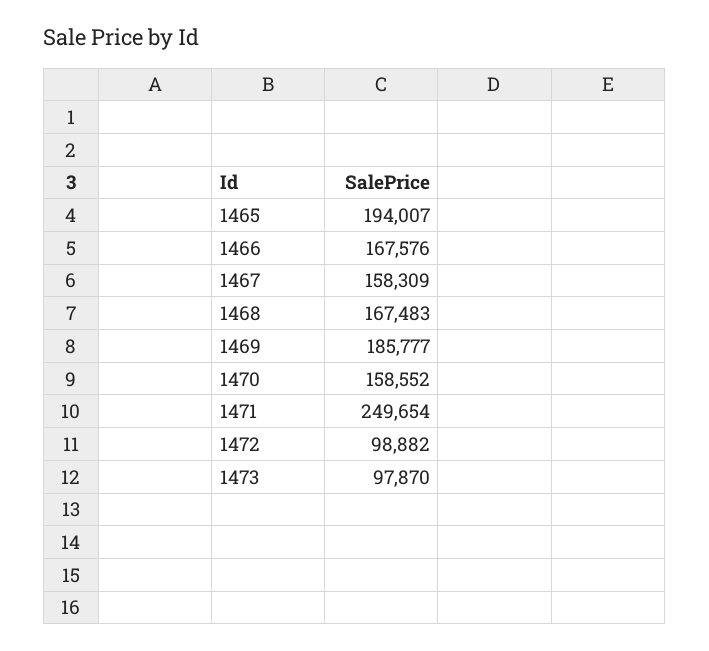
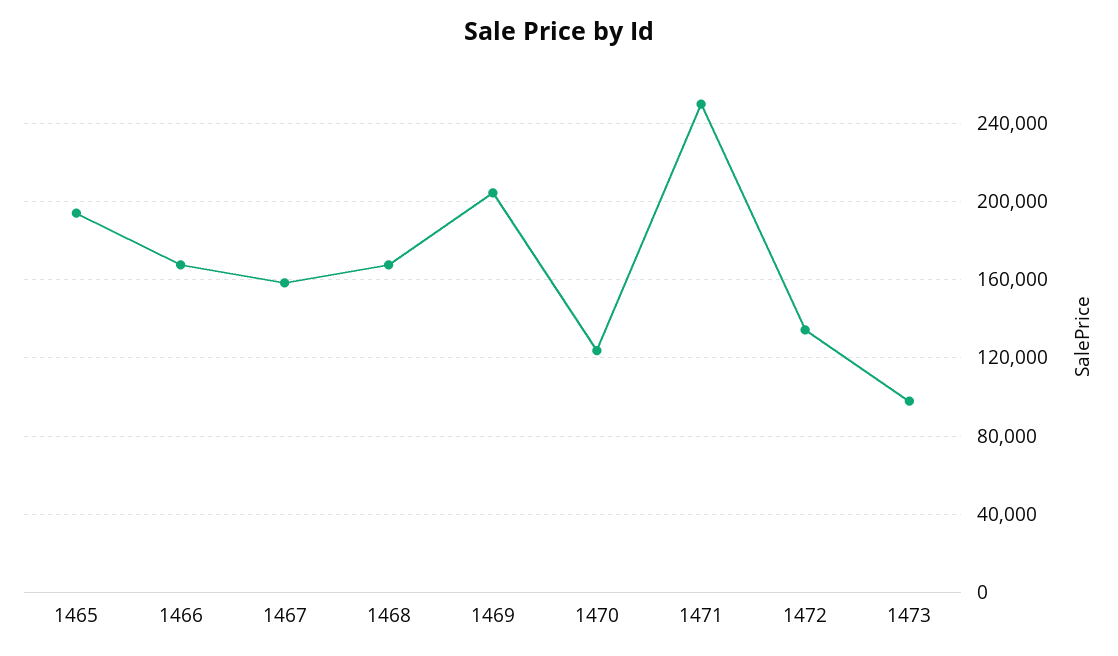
  {
    "1465": 194007,
    "1466": 167576,
    "1467": 158309,
    "1468": 167483,
-   "1469": 185777,
+   "1469": 205000,
-   "1470": 158552,
+   "1470": 125000,
    "1471": 249654,
-   "1472": 98882,
+   "1472": 135000,
    "1473": 97870
  }

